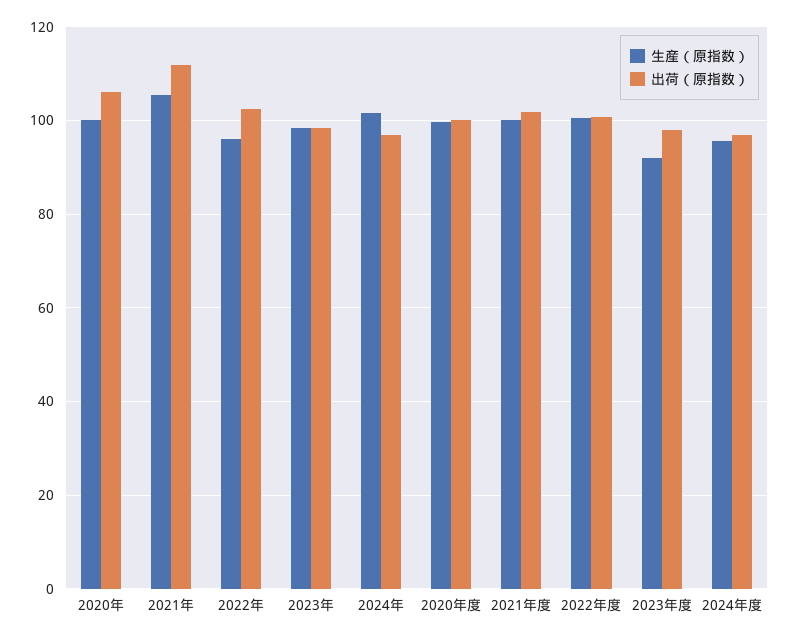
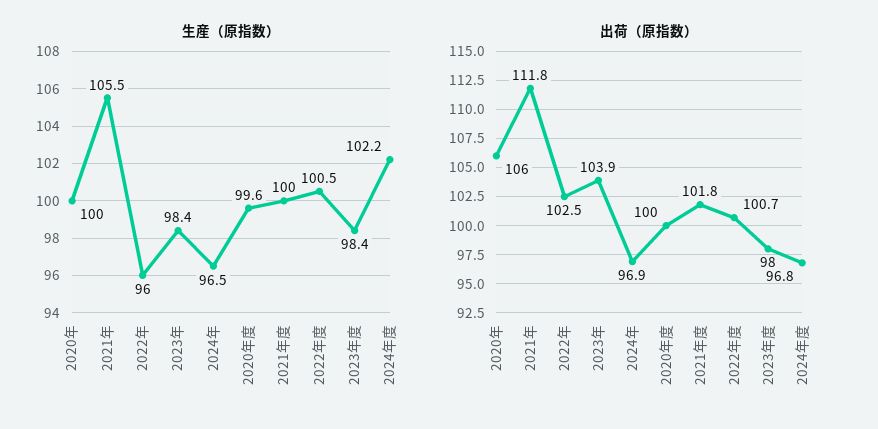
  {
    "生産（原指数）": {
      "2020年": 100,
      "2021年": 105.5,
      "2022年": 96,
      "2023年": 98.4,
-     "2024年": 102,
+     "2024年": 96.5,
      "2020年度": 99.6,
      "2021年度": 100,
      "2022年度": 100.5,
-     "2023年度": 92,
+     "2023年度": 98.4,
-     "2024年度": 96
+     "2024年度": 102.2
    },
    "出荷（原指数）": {
      "2020年": 106,
      "2021年": 111.8,
      "2022年": 102.5,
-     "2023年": 98,
+     "2023年": 103.9,
      "2024年": 96.9,
      "2020年度": 100,
      "2021年度": 101.8,
      "2022年度": 100.7,
      "2023年度": 98,
      "2024年度": 96.8
    }
  }

